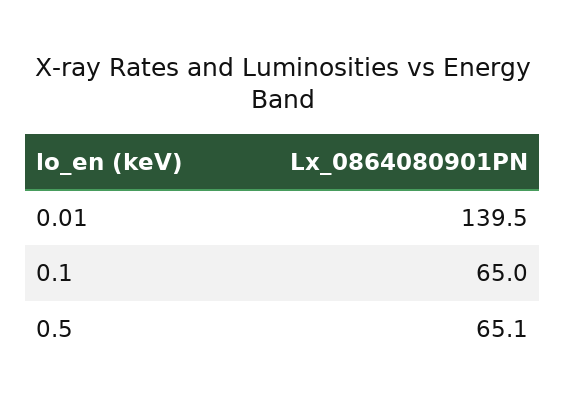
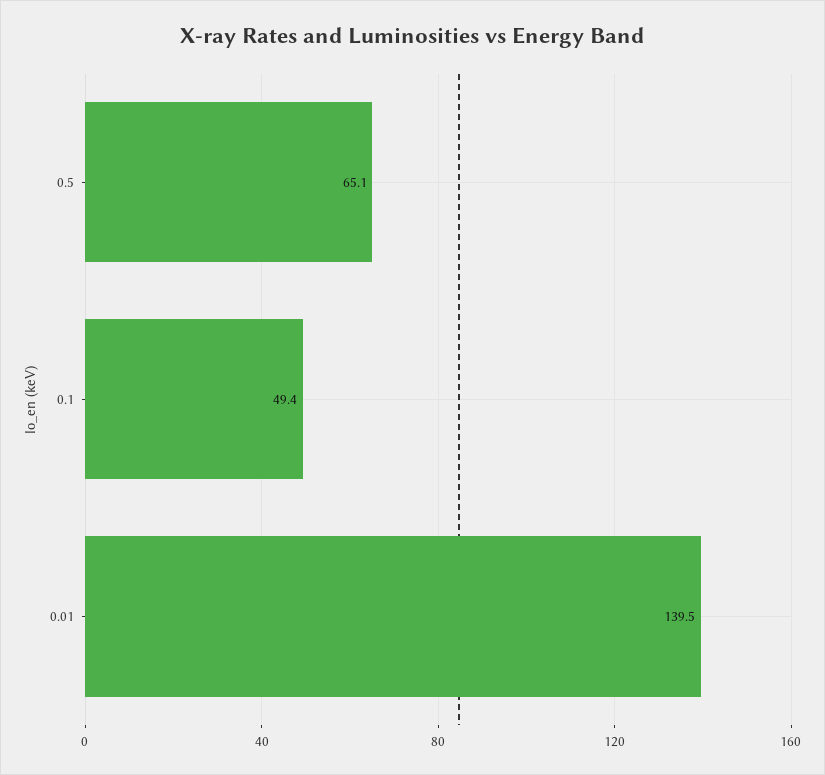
  {
    "0.01": 139.5,
-   "0.1": 65,
+   "0.1": 49.4,
    "0.5": 65.1
  }

